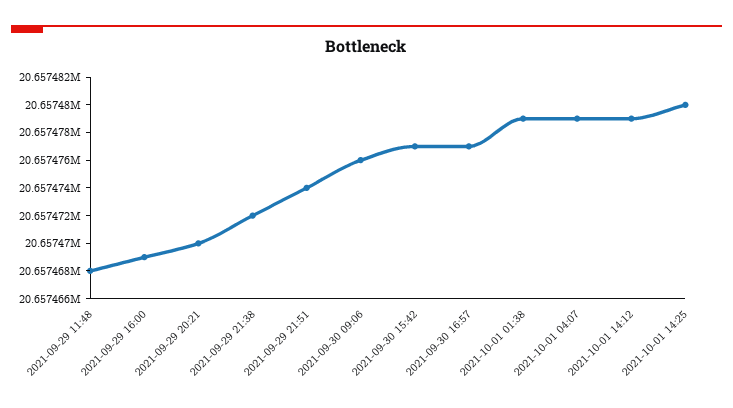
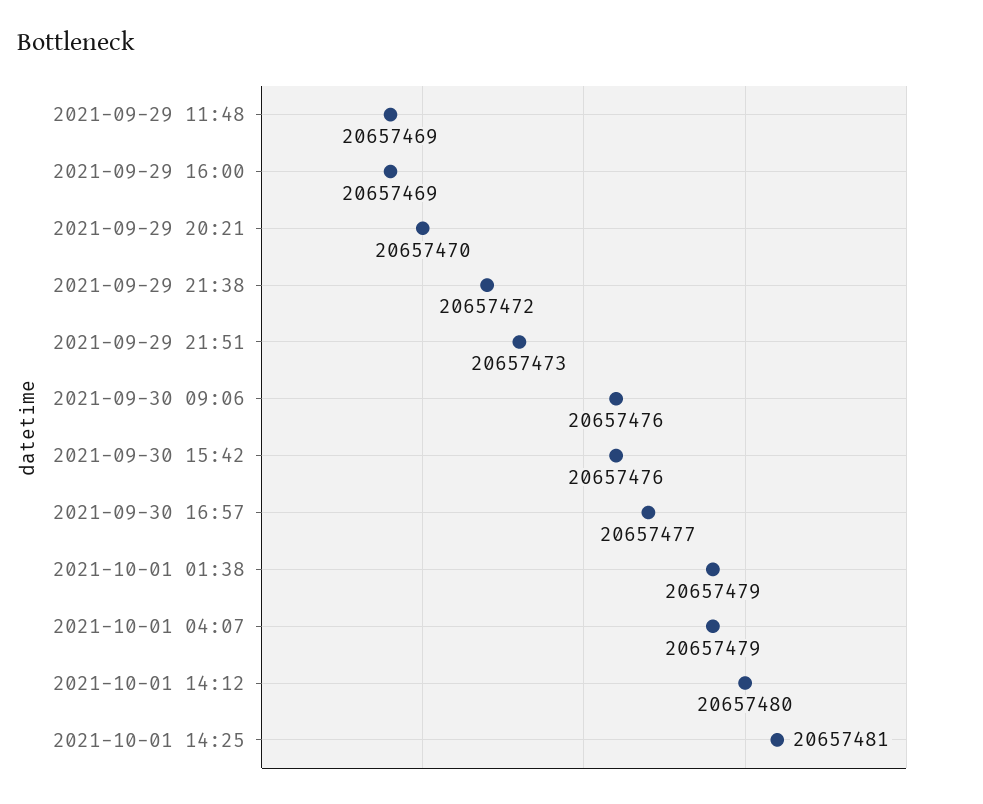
  {
-   "2021-09-29 11:48": 20657468,
+   "2021-09-29 11:48": 20657469,
    "2021-09-29 16:00": 20657469,
    "2021-09-29 20:21": 20657470,
    "2021-09-29 21:38": 20657472,
-   "2021-09-29 21:51": 20657474,
+   "2021-09-29 21:51": 20657473,
    "2021-09-30 09:06": 20657476,
-   "2021-09-30 15:42": 20657477,
+   "2021-09-30 15:42": 20657476,
    "2021-09-30 16:57": 20657477,
    "2021-10-01 01:38": 20657479,
    "2021-10-01 04:07": 20657479,
-   "2021-10-01 14:12": 20657479,
+   "2021-10-01 14:12": 20657480,
-   "2021-10-01 14:25": 20657480
+   "2021-10-01 14:25": 20657481
  }

